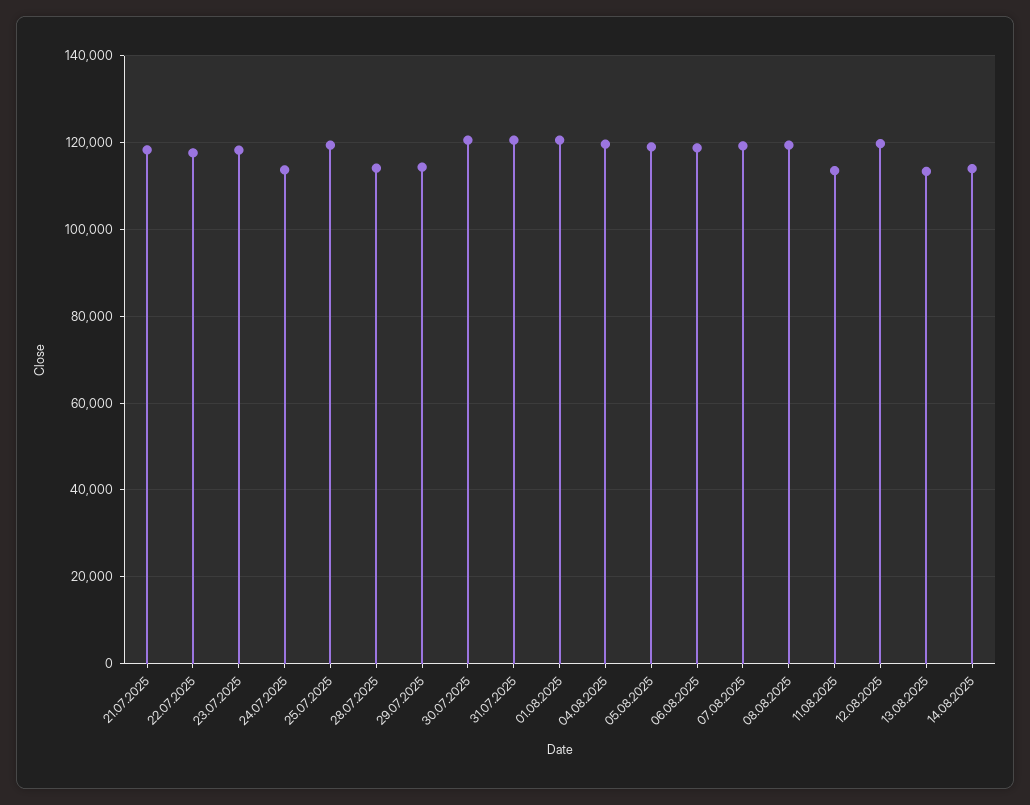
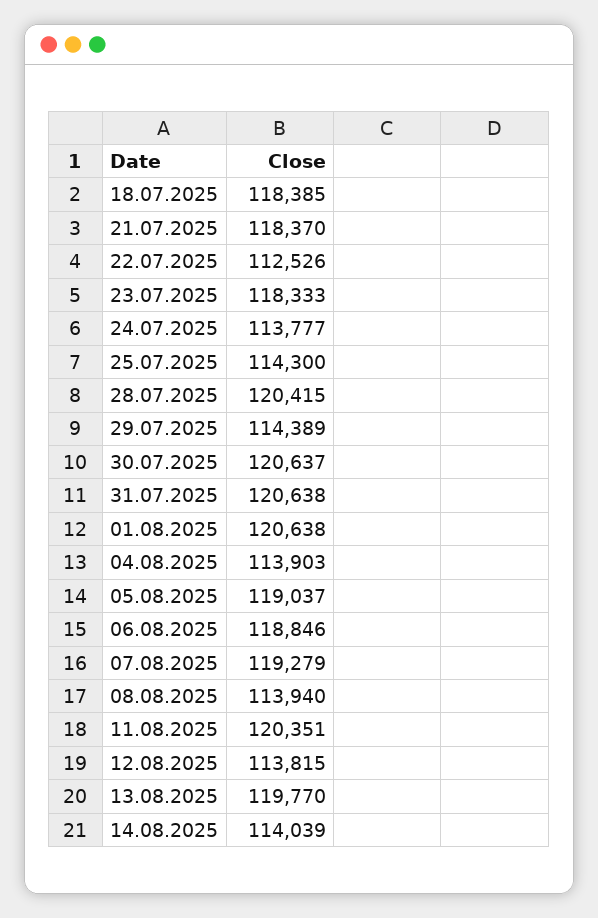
  {
    "21.07.2025": 118370,
-   "22.07.2025": 118000,
+   "22.07.2025": 112526,
    "23.07.2025": 118333,
    "24.07.2025": 113777,
-   "25.07.2025": 120000,
+   "25.07.2025": 114300,
-   "28.07.2025": 114000,
+   "28.07.2025": 120415,
    "29.07.2025": 114389,
    "30.07.2025": 120637,
    "31.07.2025": 120638,
    "01.08.2025": 120638,
-   "04.08.2025": 120000,
+   "04.08.2025": 113903,
    "05.08.2025": 119037,
    "06.08.2025": 118846,
    "07.08.2025": 119279,
-   "08.08.2025": 120000,
+   "08.08.2025": 113940,
-   "11.08.2025": 114000,
+   "11.08.2025": 120351,
-   "12.08.2025": 120000,
+   "12.08.2025": 113815,
-   "13.08.2025": 114000,
+   "13.08.2025": 119770,
-   "14.08.2025": 114039
+   "14.08.2025": 114039,
+   "18.07.2025": 118385
  }

